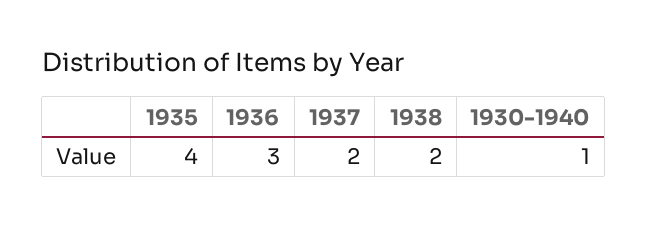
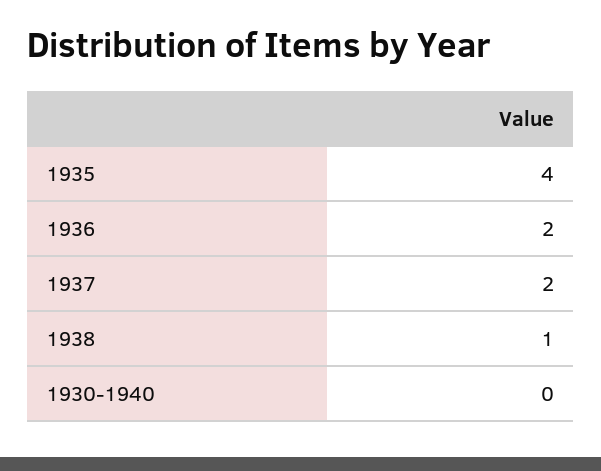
  {
    "1935": 4,
-   "1936": 3,
+   "1936": 2,
    "1937": 2,
-   "1938": 2,
+   "1938": 1,
-   "1930-1940": 1
+   "1930-1940": 0
  }

